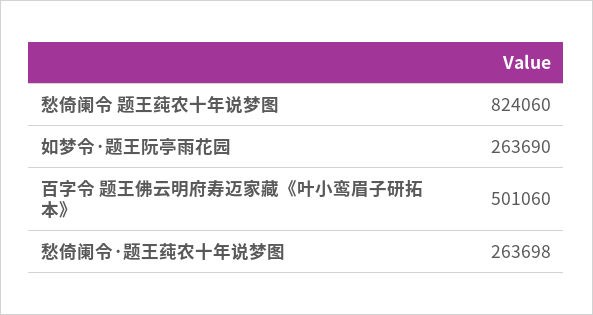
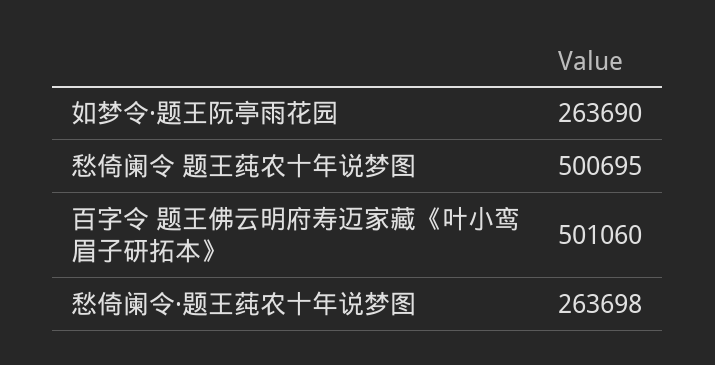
  {
-   "愁倚阑令 题王莼农十年说梦图": 824060,
+   "愁倚阑令 题王莼农十年说梦图": 500695,
    "如梦令·题王阮亭雨花园": 263690,
    "百字令 题王佛云明府寿迈家藏《叶小鸾眉子研拓本》": 501060,
    "愁倚阑令·题王莼农十年说梦图": 263698
  }

